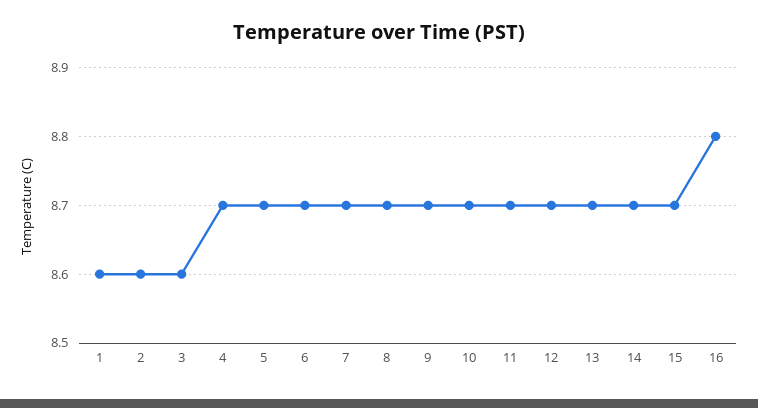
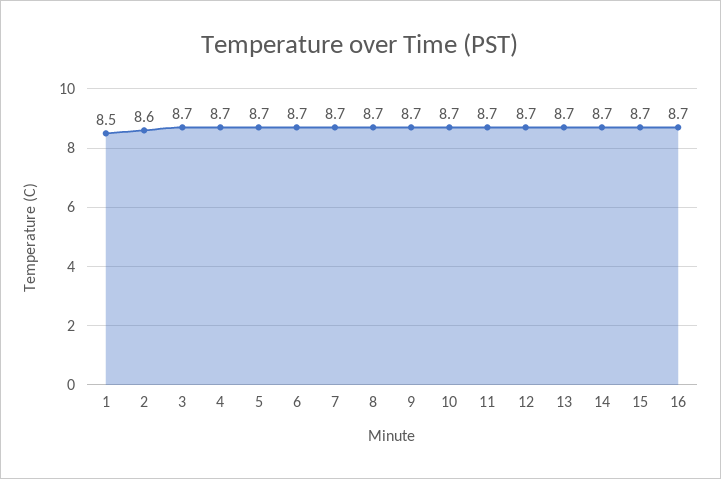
  {
-   "1": 8.6,
+   "1": 8.5,
    "2": 8.6,
-   "3": 8.6,
+   "3": 8.7,
    "4": 8.7,
    "5": 8.7,
    "6": 8.7,
    "7": 8.7,
    "8": 8.7,
    "9": 8.7,
    "10": 8.7,
    "11": 8.7,
    "12": 8.7,
    "13": 8.7,
    "14": 8.7,
    "15": 8.7,
-   "16": 8.8
+   "16": 8.7
  }

